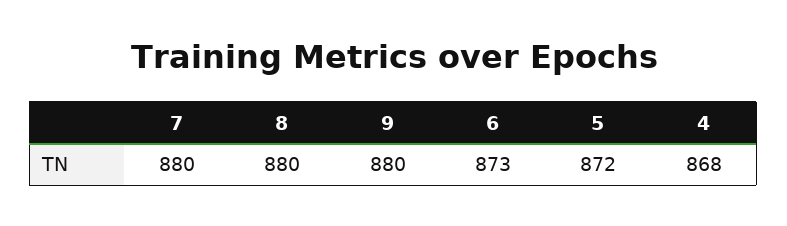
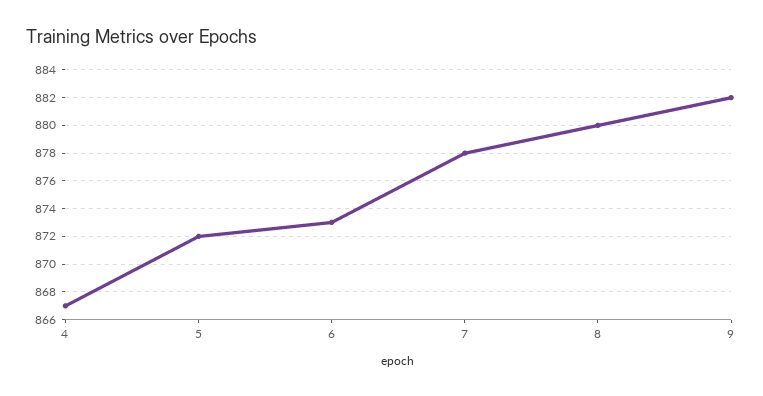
  {
-   "7": 880,
+   "7": 878,
    "8": 880,
-   "9": 880,
+   "9": 882,
    "6": 873,
    "5": 872,
-   "4": 868
+   "4": 867
  }

